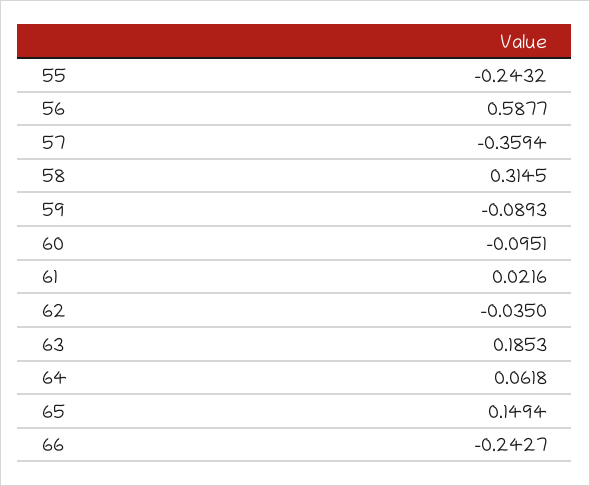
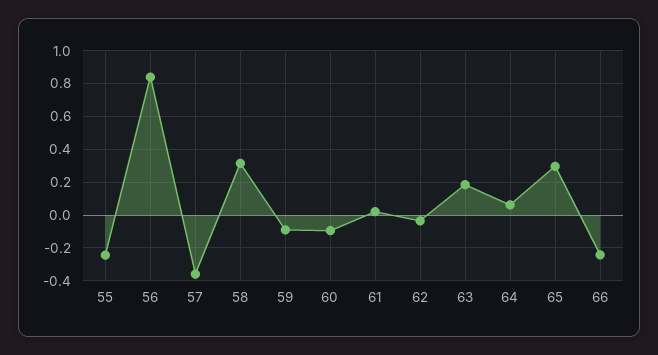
  {
    "55": -0.2432,
-   "56": 0.5877,
+   "56": 0.85,
    "57": -0.3594,
    "58": 0.3145,
    "59": -0.0893,
    "60": -0.0951,
    "61": 0.0216,
    "62": -0.035,
    "63": 0.1853,
    "64": 0.0618,
-   "65": 0.1494,
+   "65": 0.3,
    "66": -0.2427
  }

